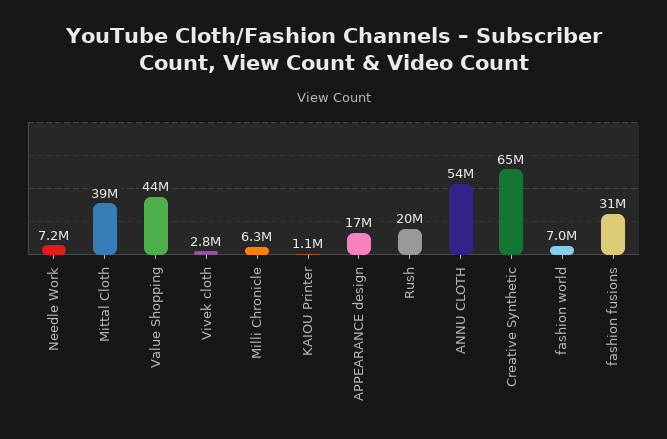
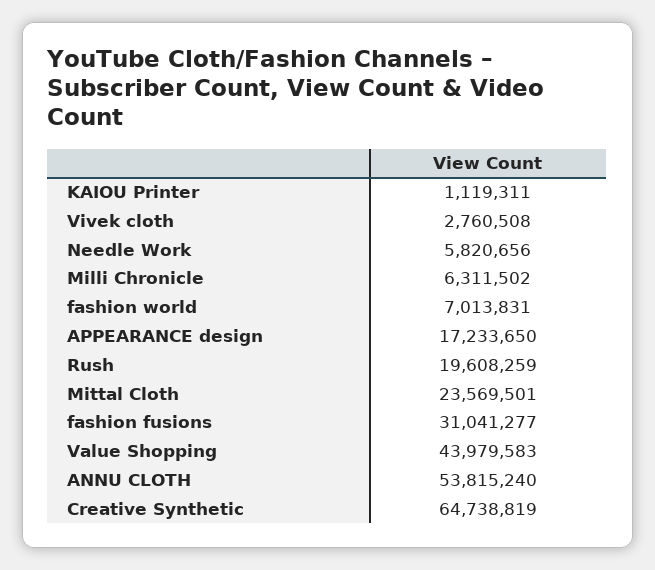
  {
-   "Needle Work": 7200000,
+   "Needle Work": 5820656,
-   "Mittal Cloth": 39000000,
+   "Mittal Cloth": 23569501,
    "Value Shopping": 43979583,
    "Vivek cloth": 2760508,
    "Milli Chronicle": 6311502,
    "KAIOU Printer": 1119311,
    "APPEARANCE design": 17233650,
    "Rush": 19608259,
    "ANNU CLOTH": 53815240,
    "Creative Synthetic": 64738819,
    "fashion world": 7013831,
    "fashion fusions": 31041277
  }

